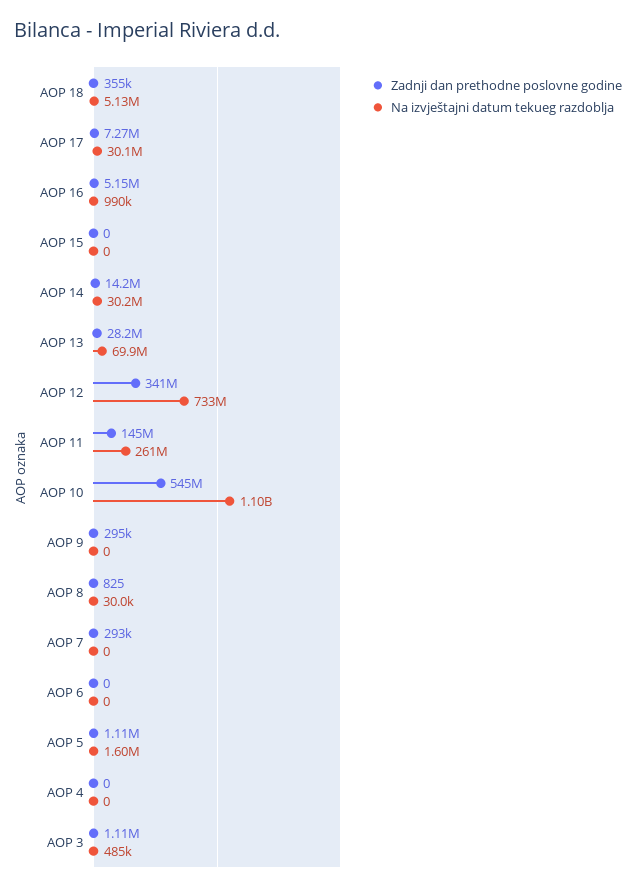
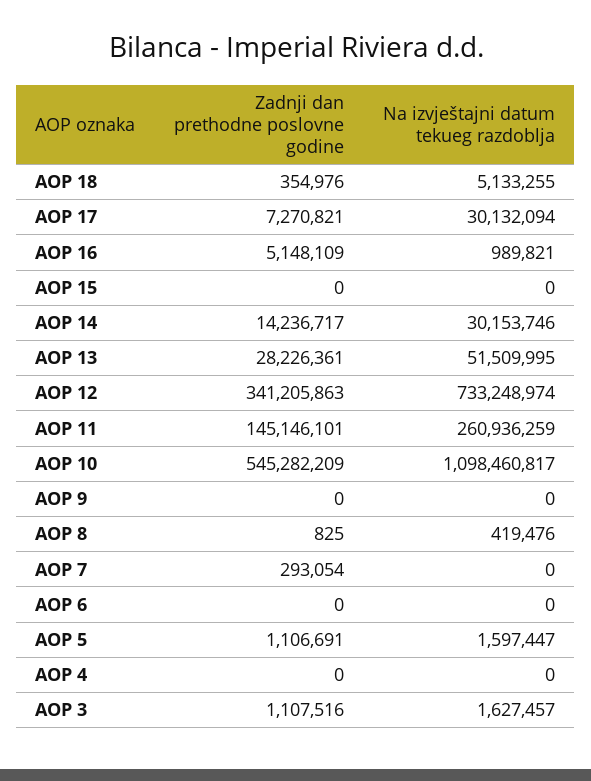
  {
    "Zadnji dan prethodne poslovne godine": {
      "AOP 18": 354976,
      "AOP 17": 7270821,
      "AOP 16": 5148109,
      "AOP 15": 0,
      "AOP 14": 14236717,
      "AOP 13": 28226361,
      "AOP 12": 341205863,
      "AOP 11": 145146101,
      "AOP 10": 545282209,
-     "AOP 9": 295000,
+     "AOP 9": 0,
      "AOP 8": 825,
      "AOP 7": 293054,
      "AOP 6": 0,
      "AOP 5": 1106691,
      "AOP 4": 0,
      "AOP 3": 1107516
    },
    "Na izvještajni datum tekueg razdoblja": {
      "AOP 18": 5133255,
      "AOP 17": 30132094,
      "AOP 16": 989821,
      "AOP 15": 0,
      "AOP 14": 30153746,
-     "AOP 13": 69900000,
+     "AOP 13": 51509995,
      "AOP 12": 733248974,
      "AOP 11": 260936259,
      "AOP 10": 1098460817,
      "AOP 9": 0,
-     "AOP 8": 30000,
+     "AOP 8": 419476,
      "AOP 7": 0,
      "AOP 6": 0,
      "AOP 5": 1597447,
      "AOP 4": 0,
-     "AOP 3": 485000
+     "AOP 3": 1627457
    }
  }

